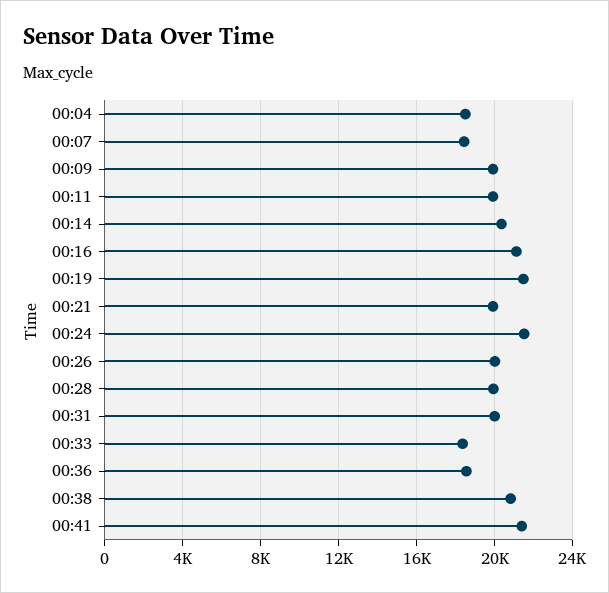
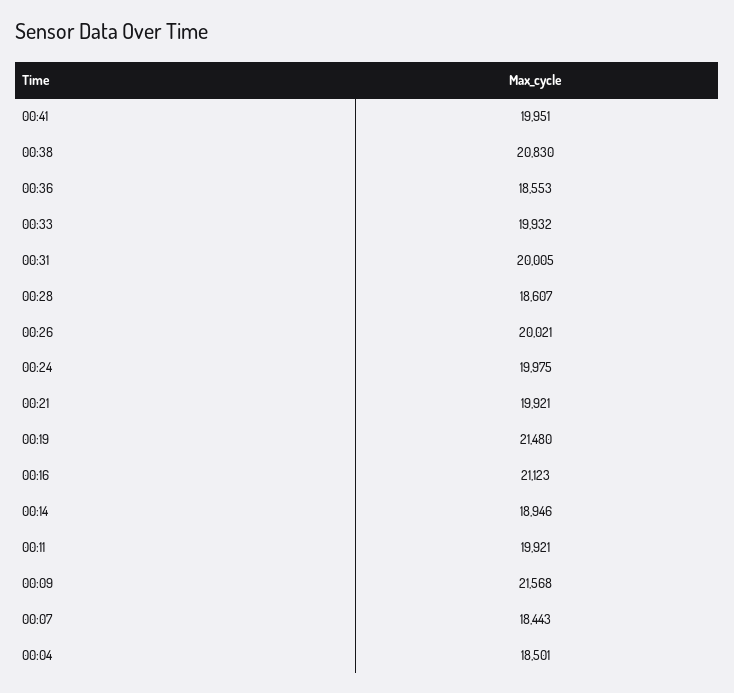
  {
    "00:04": 18501,
    "00:07": 18443,
-   "00:09": 20000,
+   "00:09": 21568,
    "00:11": 19921,
-   "00:14": 20500,
+   "00:14": 18946,
    "00:16": 21123,
    "00:19": 21480,
    "00:21": 19921,
-   "00:24": 21500,
+   "00:24": 19975,
    "00:26": 20021,
-   "00:28": 20000,
+   "00:28": 18607,
    "00:31": 20005,
-   "00:33": 18500,
+   "00:33": 19932,
    "00:36": 18553,
    "00:38": 20830,
-   "00:41": 21500
+   "00:41": 19951
  }

